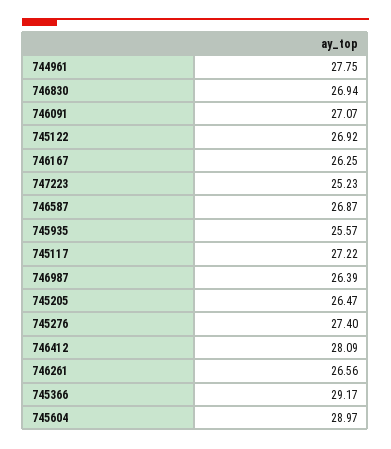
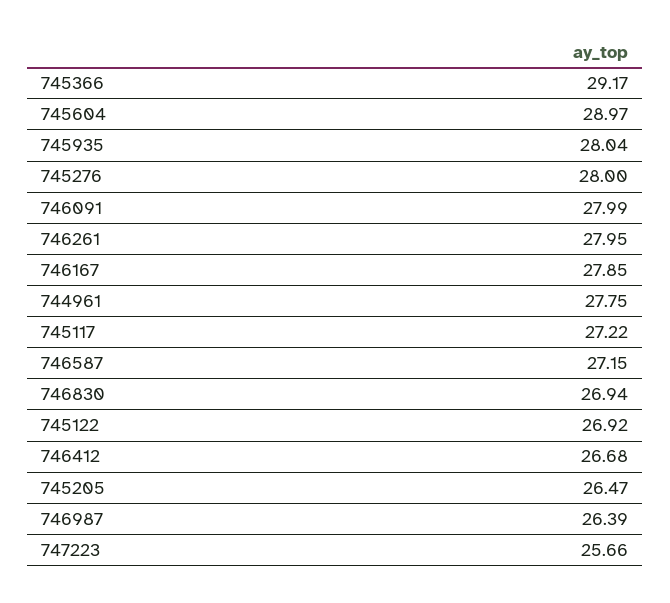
  {
    "744961": 27.75,
    "746830": 26.94,
-   "746091": 27.07,
+   "746091": 27.99,
    "745122": 26.92,
-   "746167": 26.25,
+   "746167": 27.85,
-   "747223": 25.23,
+   "747223": 25.66,
-   "746587": 26.87,
+   "746587": 27.15,
-   "745935": 25.57,
+   "745935": 28.04,
    "745117": 27.22,
    "746987": 26.39,
    "745205": 26.47,
-   "745276": 27.4,
+   "745276": 28,
-   "746412": 28.09,
+   "746412": 26.68,
-   "746261": 26.56,
+   "746261": 27.95,
    "745366": 29.17,
    "745604": 28.97
  }

